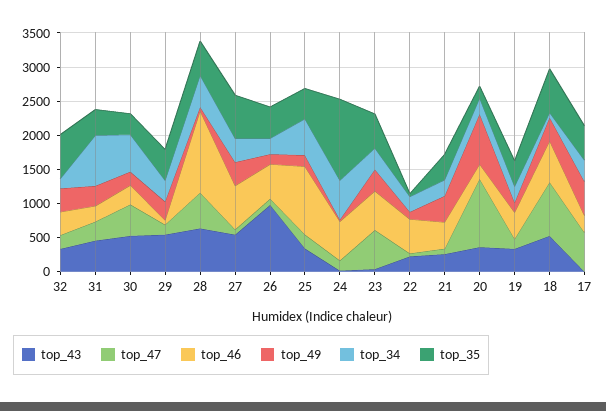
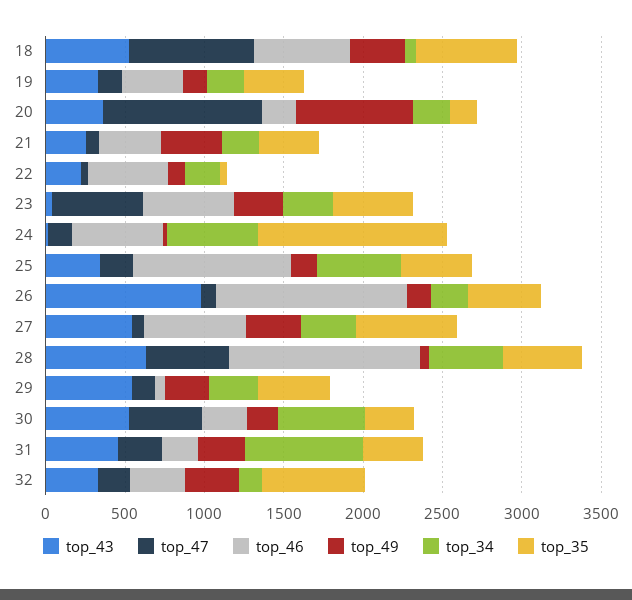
  {
    "top_43": {
      "32": 300,
      "31": 500,
      "30": 500,
      "29": 500,
      "28": 600,
      "27": 500,
      "26": 1000,
      "25": 300,
      "24": 0,
      "23": 0,
      "22": 200,
      "21": 300,
      "20": 400,
      "19": 300,
-     "18": 500,
+     "18": 500
-     "17": 0
    },
    "top_47": {
      "32": 200,
      "31": 300,
      "30": 500,
      "29": 100,
      "28": 500,
      "27": 100,
      "26": 100,
      "25": 200,
      "24": 100,
      "23": 600,
      "22": 0,
      "21": 100,
      "20": 1000,
      "19": 100,
-     "18": 800,
+     "18": 800
-     "17": 500
    },
    "top_46": {
      "32": 300,
      "31": 200,
      "30": 300,
      "29": 100,
      "28": 1200,
      "27": 600,
-     "26": 500,
+     "26": 1200,
      "25": 1000,
      "24": 600,
      "23": 600,
      "22": 500,
      "21": 400,
      "20": 200,
      "19": 400,
-     "18": 600,
+     "18": 600
-     "17": 250
    },
    "top_49": {
      "32": 300,
      "31": 300,
      "30": 200,
      "29": 300,
      "28": 100,
      "27": 300,
      "26": 100,
      "25": 200,
      "24": 0,
      "23": 300,
      "22": 100,
      "21": 400,
      "20": 700,
      "19": 100,
-     "18": 300,
+     "18": 300
-     "17": 500
    },
    "top_34": {
      "32": 100,
      "31": 700,
      "30": 500,
      "29": 300,
      "28": 500,
      "27": 300,
      "26": 200,
      "25": 500,
      "24": 600,
      "23": 300,
      "22": 200,
      "21": 200,
      "20": 200,
      "19": 200,
-     "18": 100,
+     "18": 100
-     "17": 250
    },
    "top_35": {
      "32": 600,
      "31": 400,
      "30": 300,
      "29": 500,
      "28": 500,
      "27": 600,
      "26": 500,
      "25": 400,
      "24": 1200,
      "23": 500,
      "22": 0,
      "21": 400,
      "20": 200,
      "19": 400,
-     "18": 600,
+     "18": 600
-     "17": 500
    }
  }

